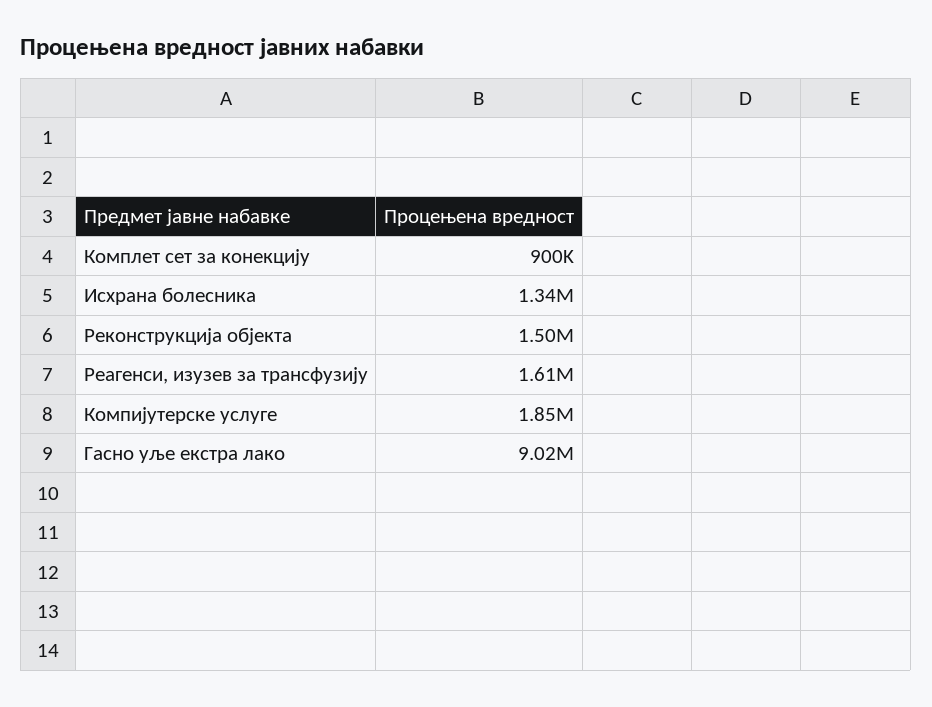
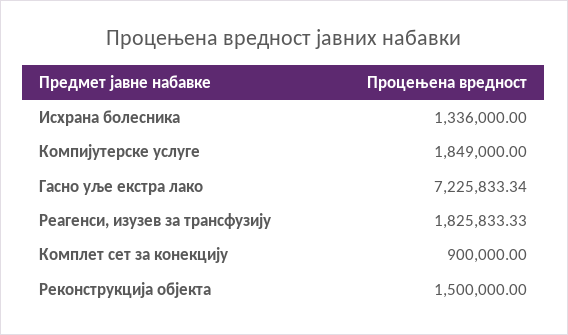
  {
    "Комплет сет за конекцију": 900000,
    "Исхрана болесника": 1336000,
    "Реконструкција објекта": 1500000,
-   "Реагенси, изузев за трансфузију": 1610000,
+   "Реагенси, изузев за трансфузију": 1825833.33,
    "Компијутерске услуге": 1849000,
-   "Гасно уље екстра лако": 9020000
+   "Гасно уље екстра лако": 7225833.34
  }

